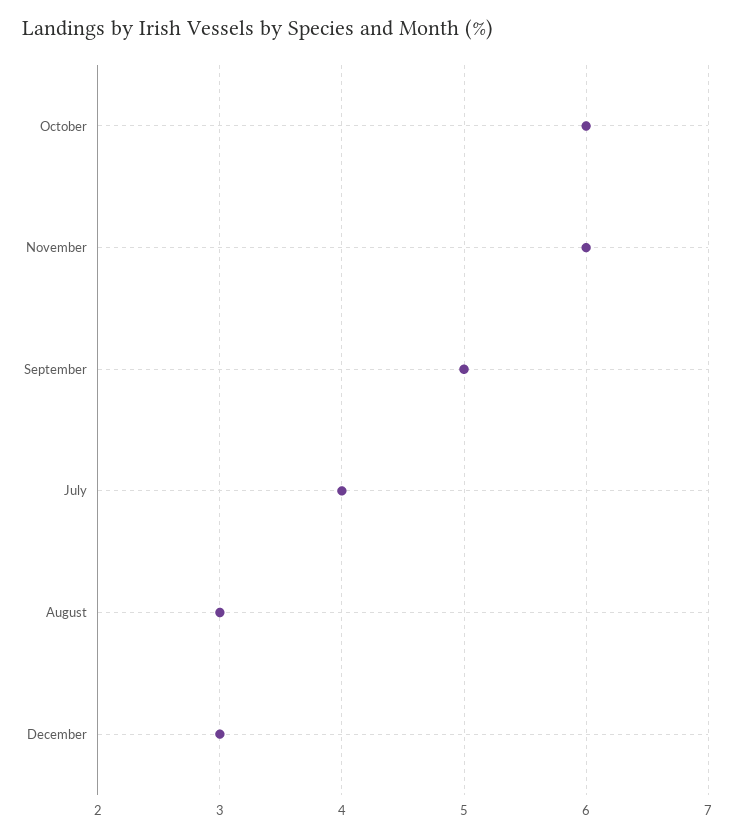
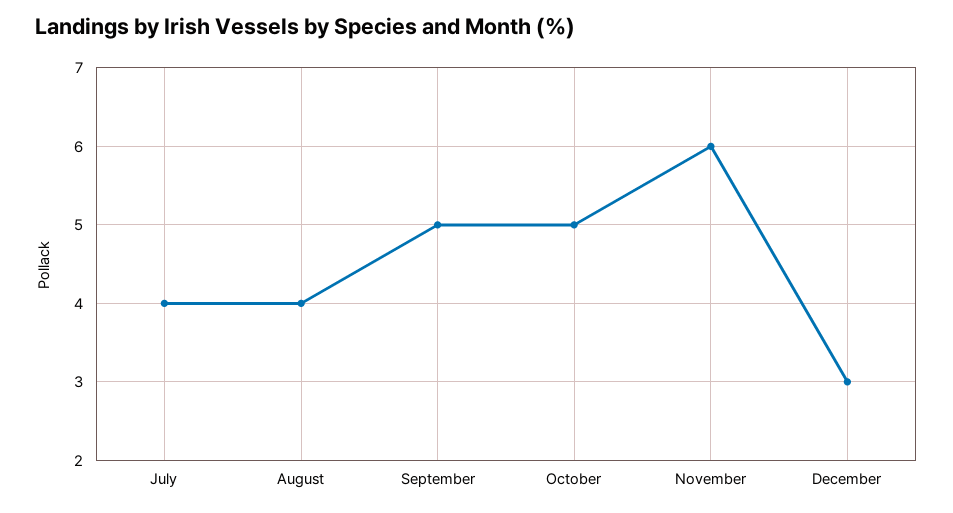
  {
-   "October": 6,
+   "October": 5,
    "November": 6,
    "September": 5,
    "July": 4,
-   "August": 3,
+   "August": 4,
    "December": 3
  }

